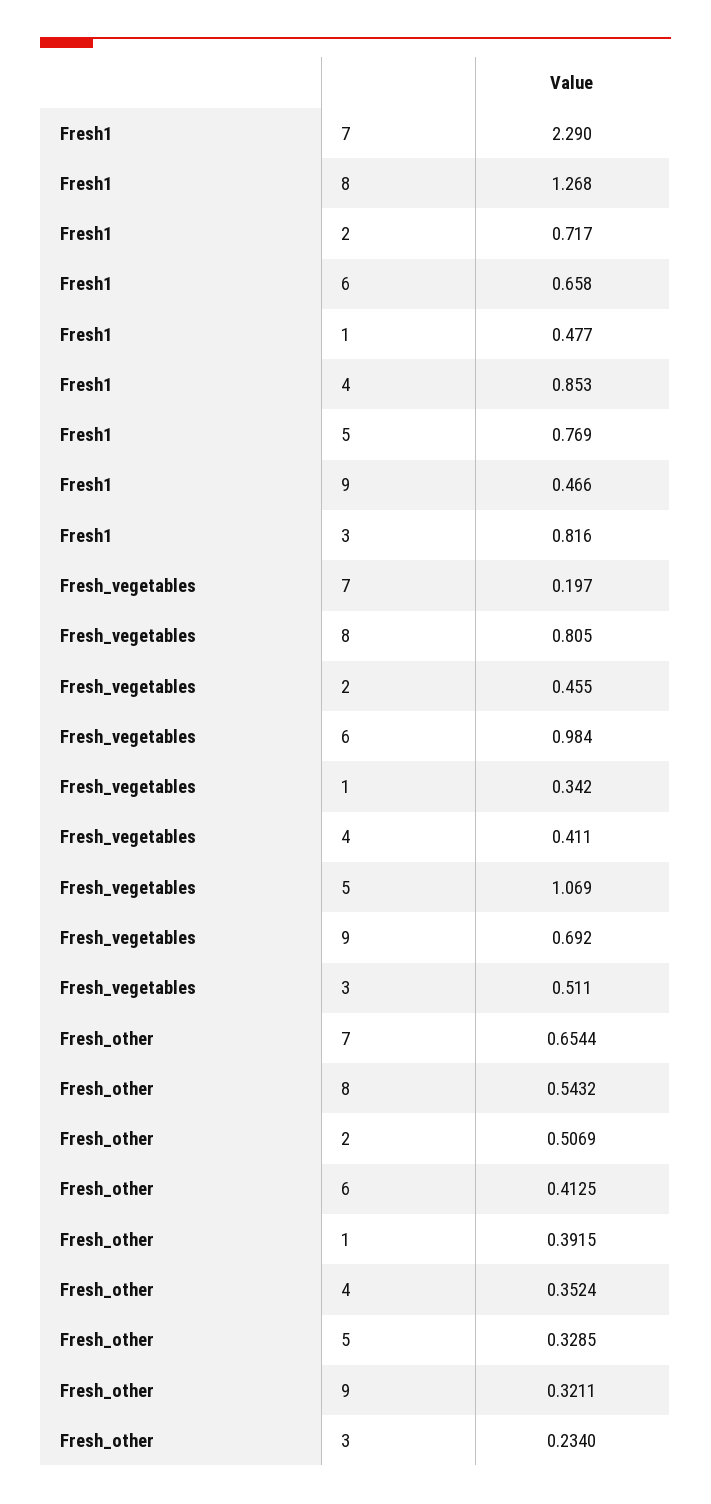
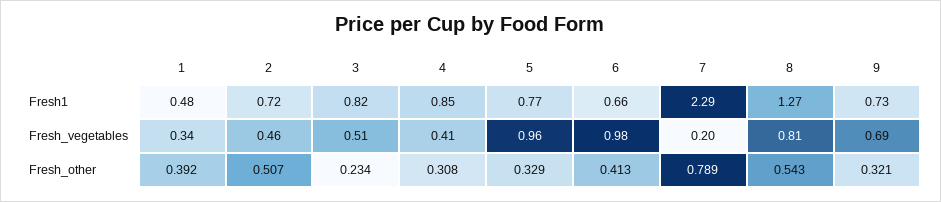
  {
    "Fresh1": {
      "7": 2.29,
      "8": 1.268,
      "2": 0.717,
      "6": 0.658,
      "1": 0.477,
      "4": 0.853,
      "5": 0.769,
-     "9": 0.466,
+     "9": 0.73,
      "3": 0.816
    },
    "Fresh_vegetables": {
      "7": 0.197,
      "8": 0.805,
      "2": 0.455,
      "6": 0.984,
      "1": 0.342,
      "4": 0.411,
-     "5": 1.069,
+     "5": 0.96,
      "9": 0.692,
      "3": 0.511
    },
    "Fresh_other": {
-     "7": 0.6544,
+     "7": 0.789,
      "8": 0.5432,
      "2": 0.5069,
      "6": 0.4125,
      "1": 0.3915,
-     "4": 0.3524,
+     "4": 0.308,
      "5": 0.3285,
      "9": 0.3211,
      "3": 0.234
    }
  }

